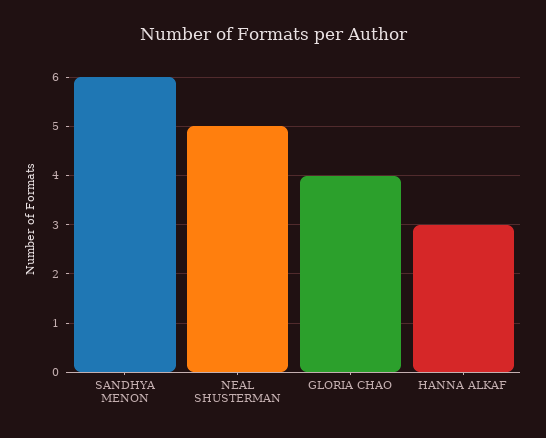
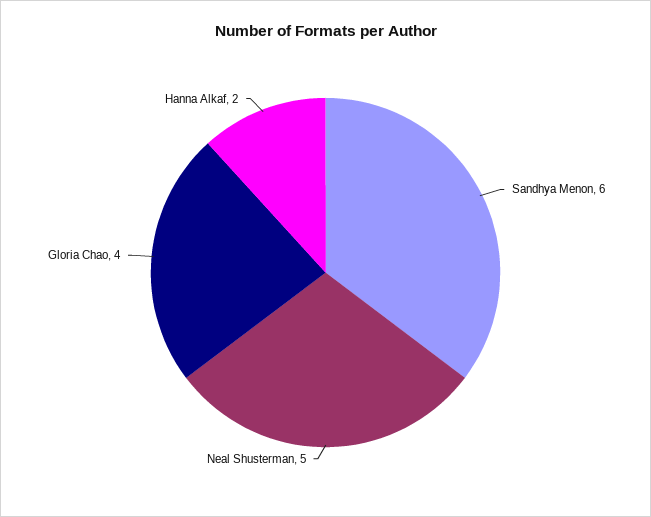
  {
    "SANDHYA MENON": 6,
    "NEAL SHUSTERMAN": 5,
    "GLORIA CHAO": 4,
-   "HANNA ALKAF": 3
+   "HANNA ALKAF": 2
  }

